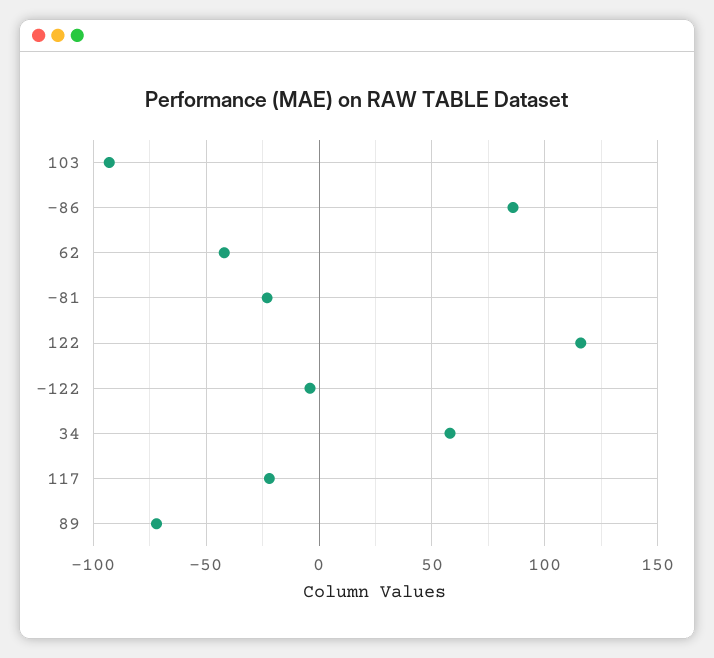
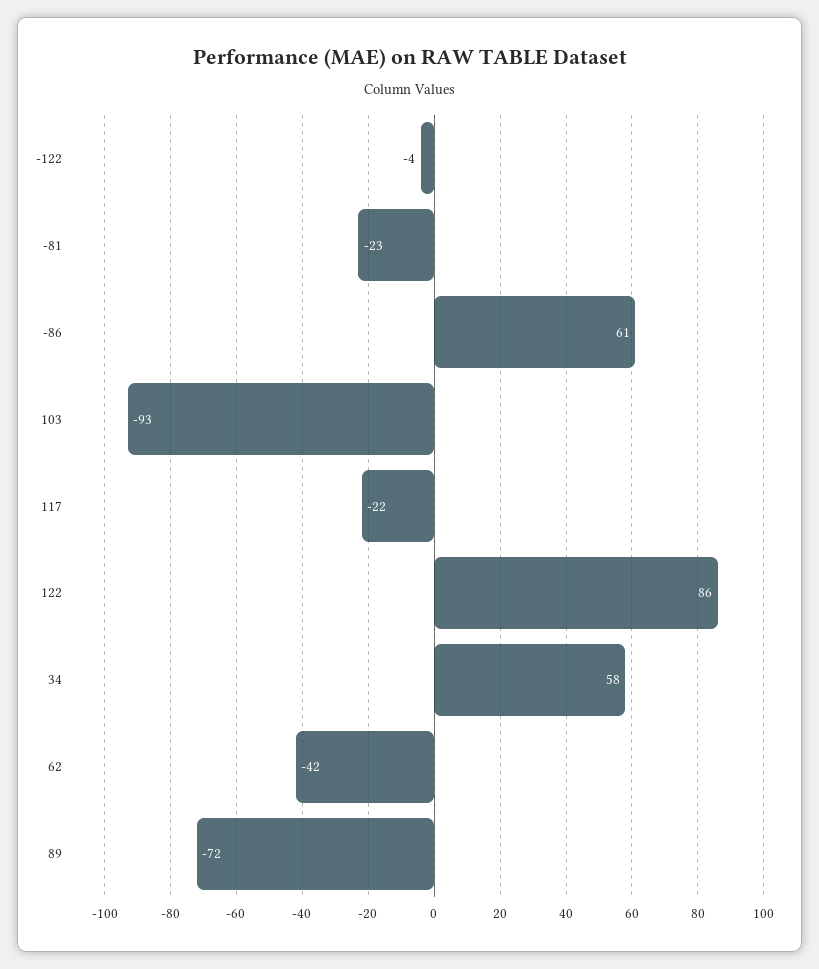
  {
    "103": -93,
-   "-86": 85,
+   "-86": 61,
    "62": -42,
    "-81": -23,
-   "122": 115,
+   "122": 86,
    "-122": -4,
    "34": 58,
    "117": -22,
    "89": -72
  }

